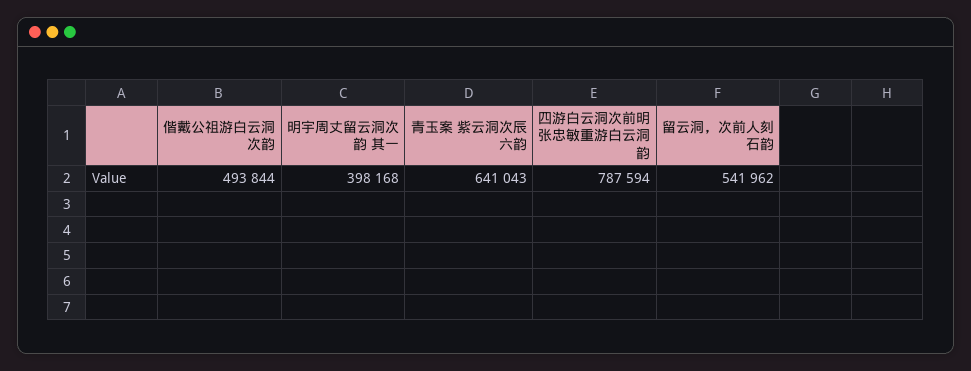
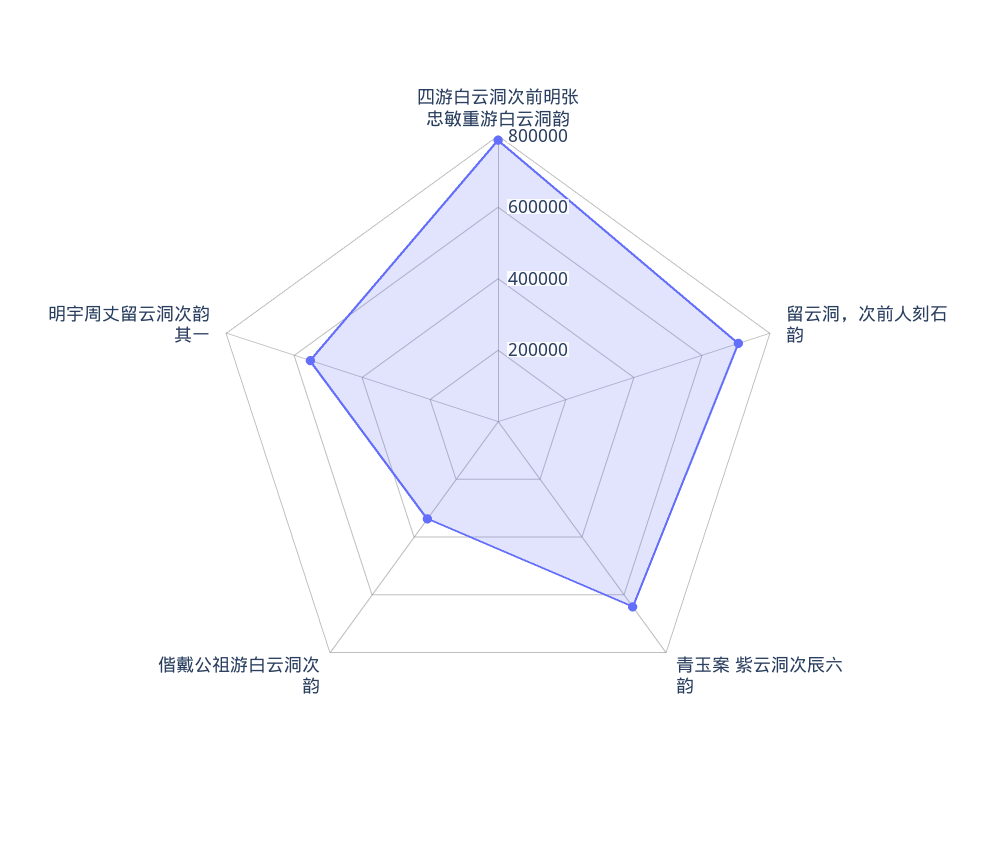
  {
-   "偕戴公祖游白云洞次韵": 493844,
+   "偕戴公祖游白云洞次韵": 350000,
-   "明宇周丈留云洞次韵 其一": 398168,
+   "明宇周丈留云洞次韵 其一": 550000,
    "青玉案 紫云洞次辰六韵": 641043,
    "四游白云洞次前明张忠敏重游白云洞韵": 787594,
-   "留云洞，次前人刻石韵": 541962
+   "留云洞，次前人刻石韵": 700000
  }

